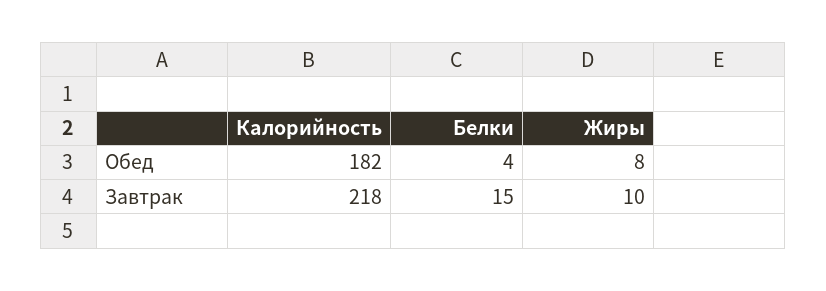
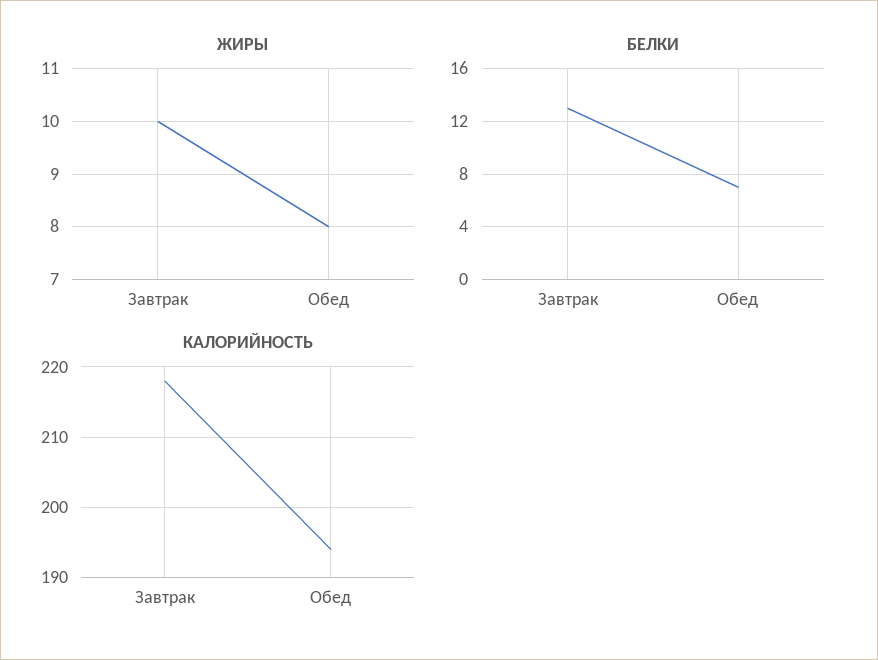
  {
    "Калорийность": {
-     "Обед": 182,
+     "Обед": 194,
      "Завтрак": 218
    },
    "Белки": {
-     "Обед": 4,
+     "Обед": 7,
-     "Завтрак": 15
+     "Завтрак": 13
    },
    "Жиры": {
      "Обед": 8,
      "Завтрак": 10
    }
  }

